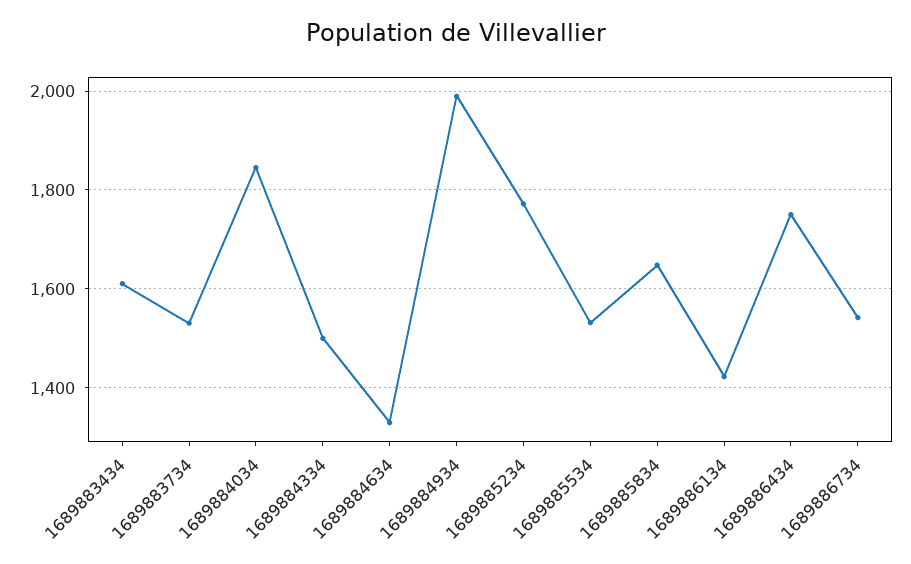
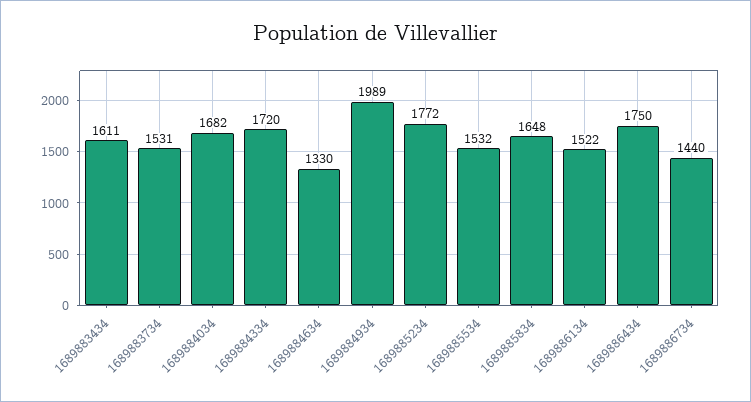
  {
    "1689883434": 1611,
    "1689883734": 1531,
-   "1689884034": 1840,
+   "1689884034": 1682,
-   "1689884334": 1500,
+   "1689884334": 1720,
    "1689884634": 1330,
    "1689884934": 1989,
    "1689885234": 1772,
    "1689885534": 1532,
    "1689885834": 1648,
-   "1689886134": 1420,
+   "1689886134": 1522,
    "1689886434": 1750,
-   "1689886734": 1540
+   "1689886734": 1440
  }

